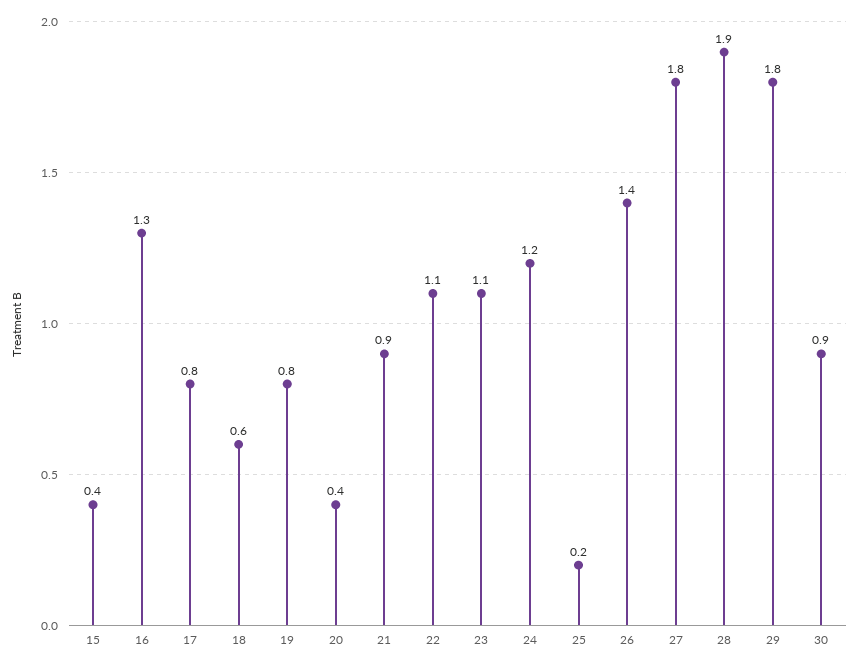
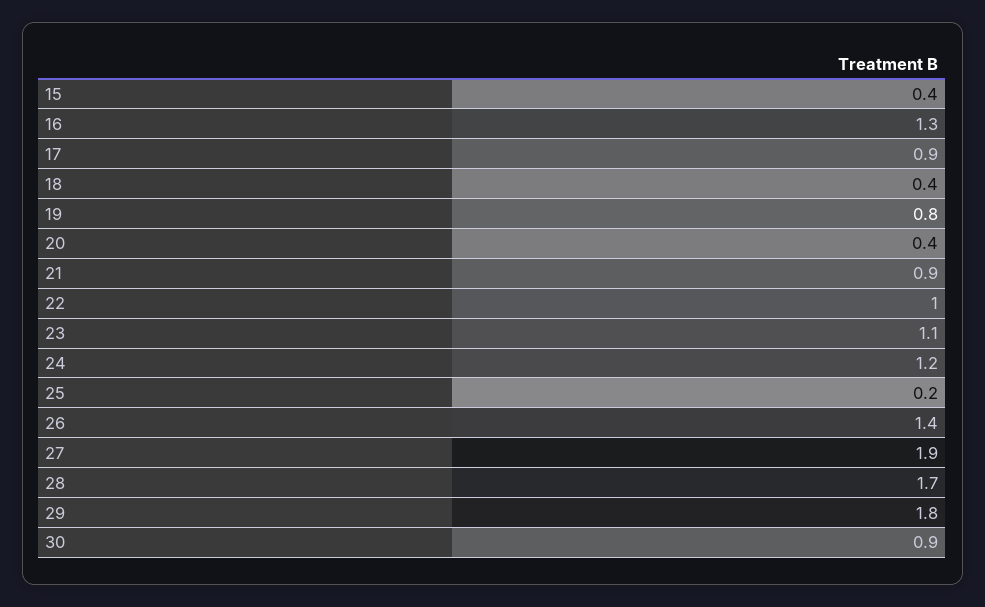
  {
    "15": 0.4,
    "16": 1.3,
-   "17": 0.8,
+   "17": 0.9,
-   "18": 0.6,
+   "18": 0.4,
    "19": 0.8,
    "20": 0.4,
    "21": 0.9,
-   "22": 1.1,
+   "22": 1,
    "23": 1.1,
    "24": 1.2,
    "25": 0.2,
    "26": 1.4,
-   "27": 1.8,
+   "27": 1.9,
-   "28": 1.9,
+   "28": 1.7,
    "29": 1.8,
    "30": 0.9
  }

